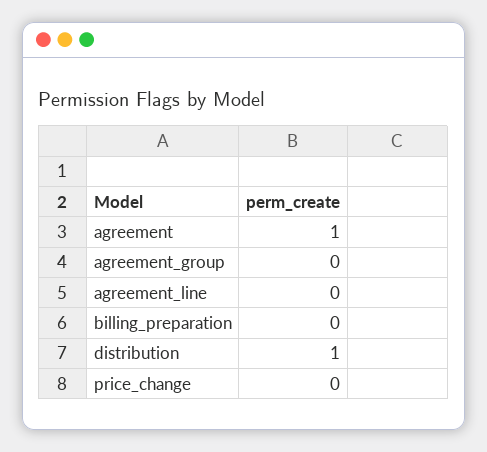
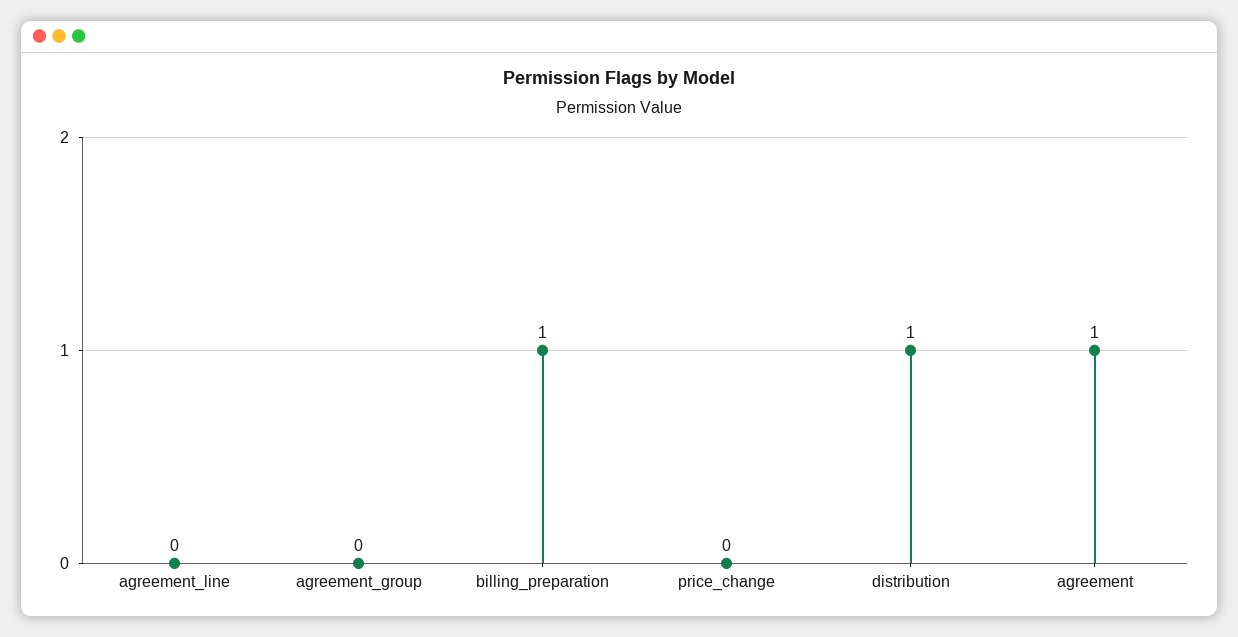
  {
    "agreement": 1,
    "agreement_group": 0,
    "agreement_line": 0,
-   "billing_preparation": 0,
+   "billing_preparation": 1,
    "distribution": 1,
    "price_change": 0
  }

